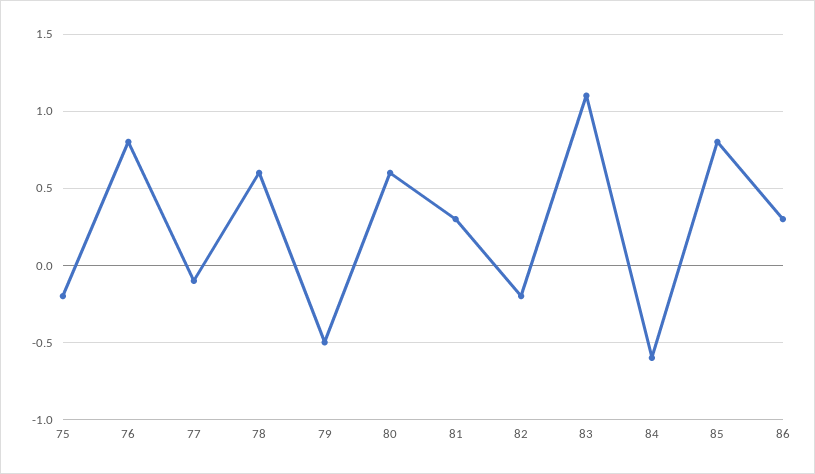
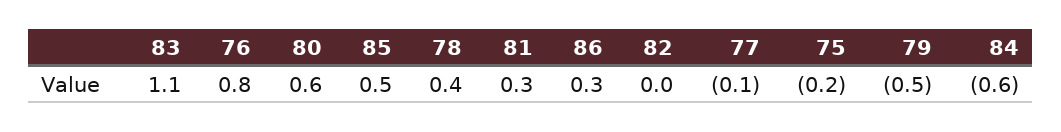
  {
    "75": -0.2,
    "76": 0.8,
    "77": -0.1,
-   "78": 0.6,
+   "78": 0.4,
    "79": -0.5,
    "80": 0.6,
    "81": 0.3,
-   "82": -0.2,
+   "82": 0,
    "83": 1.1,
    "84": -0.6,
-   "85": 0.8,
+   "85": 0.5,
    "86": 0.3
  }

